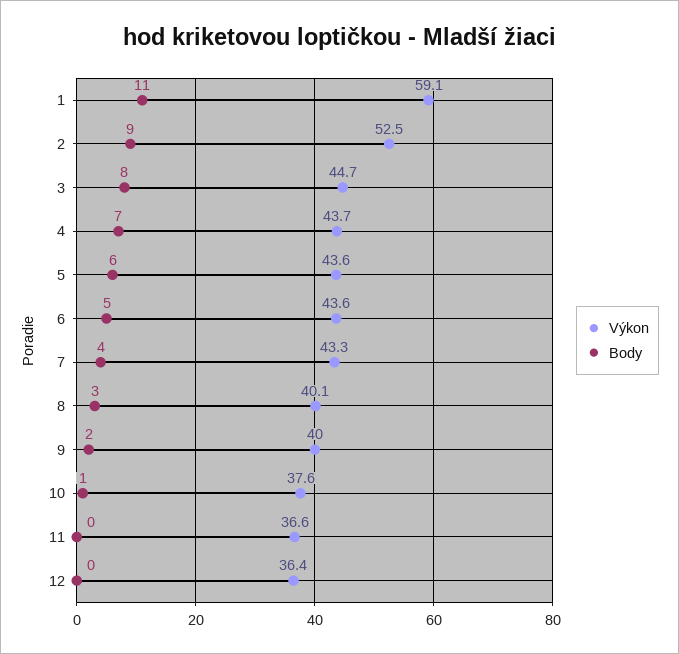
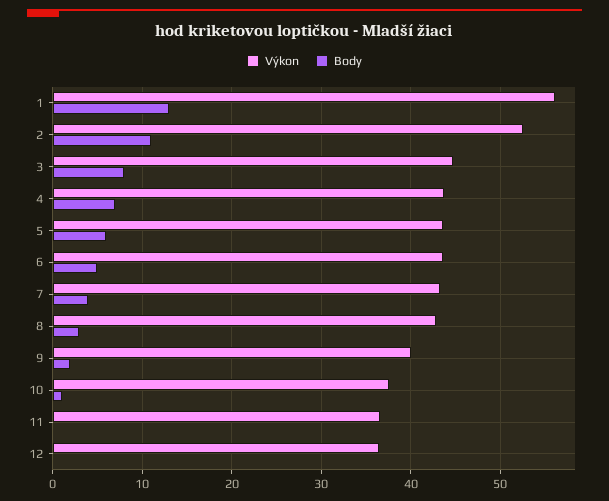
  {
    "Výkon": {
-     "1": 59.1,
+     "1": 56,
      "2": 52.5,
      "3": 44.7,
      "4": 43.7,
      "5": 43.6,
      "6": 43.6,
      "7": 43.3,
-     "8": 40.1,
+     "8": 43,
      "9": 40,
      "10": 37.6,
      "11": 36.6,
      "12": 36.4
    },
    "Body": {
-     "1": 11,
+     "1": 13,
-     "2": 9,
+     "2": 11,
      "3": 8,
      "4": 7,
      "5": 6,
      "6": 5,
      "7": 4,
      "8": 3,
      "9": 2,
      "10": 1,
      "11": 0,
      "12": 0
    }
  }

